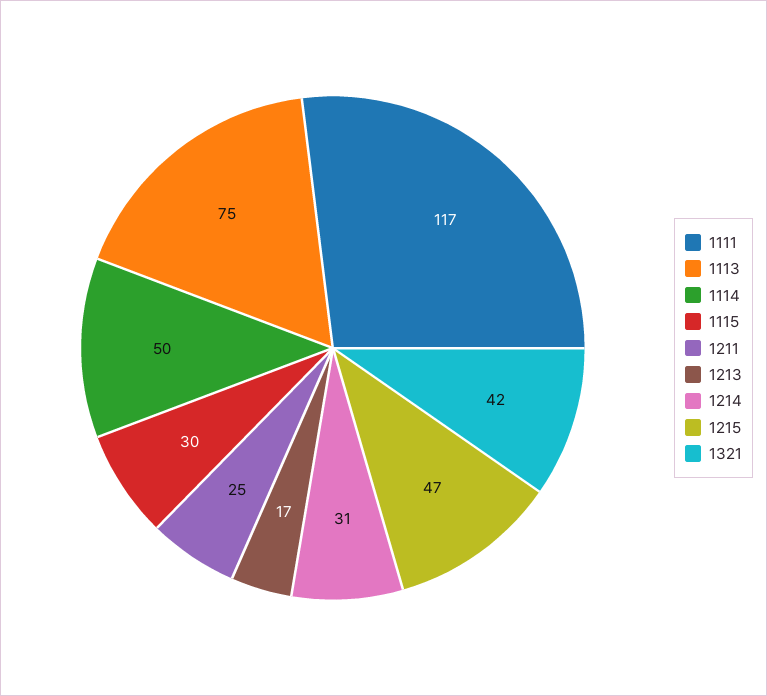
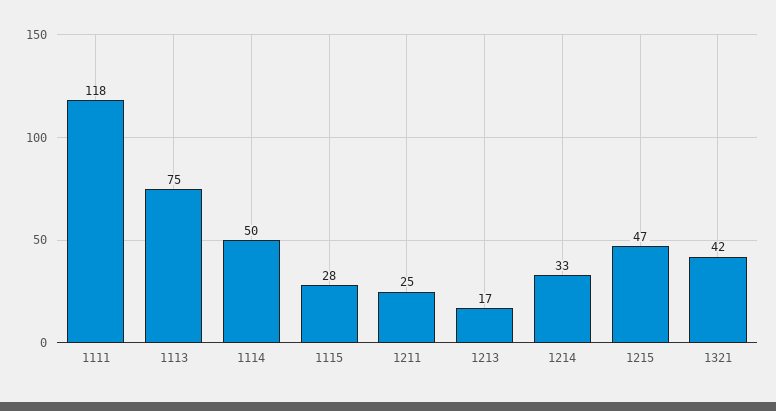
  {
-   "1111": 117,
+   "1111": 118,
    "1113": 75,
    "1114": 50,
-   "1115": 30,
+   "1115": 28,
    "1211": 25,
    "1213": 17,
-   "1214": 31,
+   "1214": 33,
    "1215": 47,
    "1321": 42
  }

